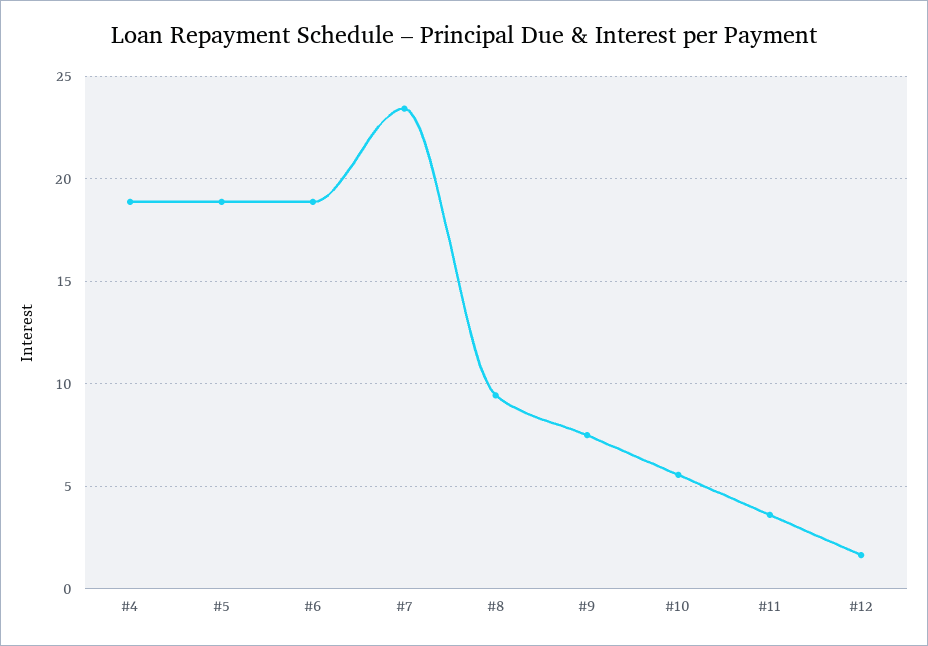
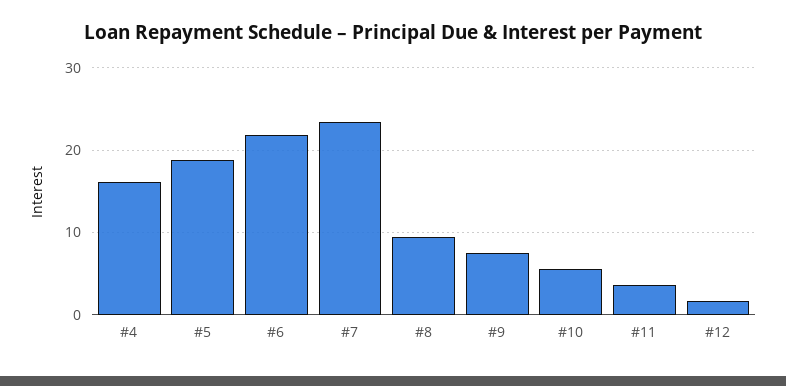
  {
-   "#4": 19,
+   "#4": 16,
    "#5": 19,
-   "#6": 19,
+   "#6": 22,
    "#7": 23.5,
    "#8": 9.5,
    "#9": 7.5,
    "#10": 5.5,
    "#11": 3.5,
    "#12": 1.5
  }

